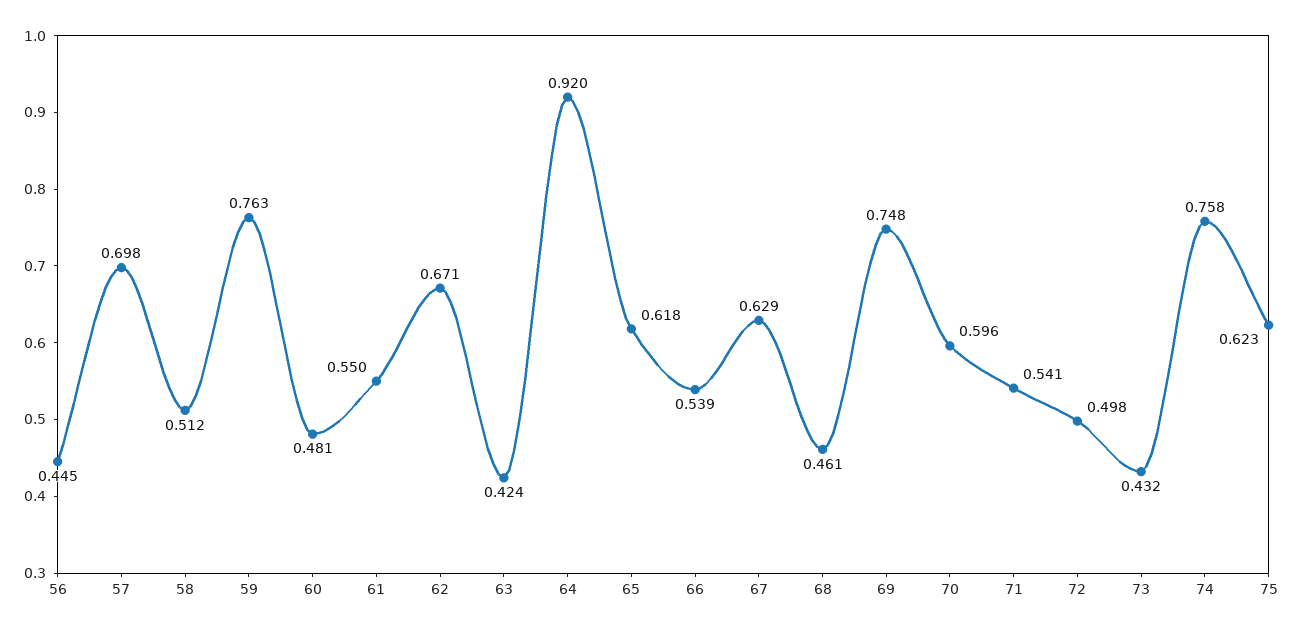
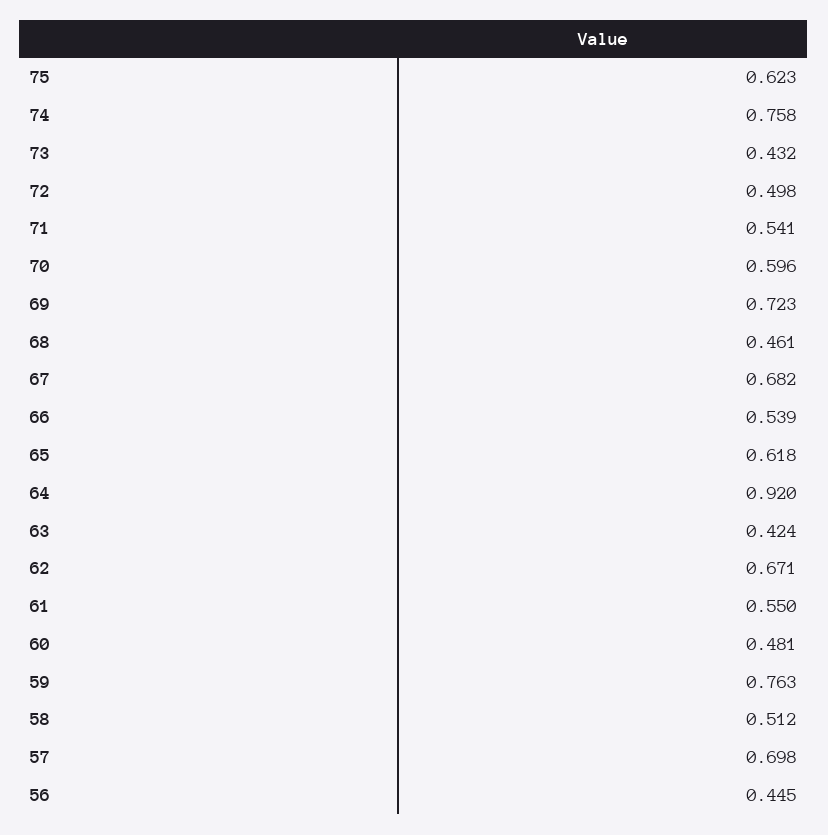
  {
    "56": 0.445,
    "57": 0.698,
    "58": 0.512,
    "59": 0.763,
    "60": 0.481,
    "61": 0.55,
    "62": 0.671,
    "63": 0.424,
    "64": 0.92,
    "65": 0.618,
    "66": 0.539,
-   "67": 0.629,
+   "67": 0.682,
    "68": 0.461,
-   "69": 0.748,
+   "69": 0.723,
    "70": 0.596,
    "71": 0.541,
    "72": 0.498,
    "73": 0.432,
    "74": 0.758,
    "75": 0.623
  }

